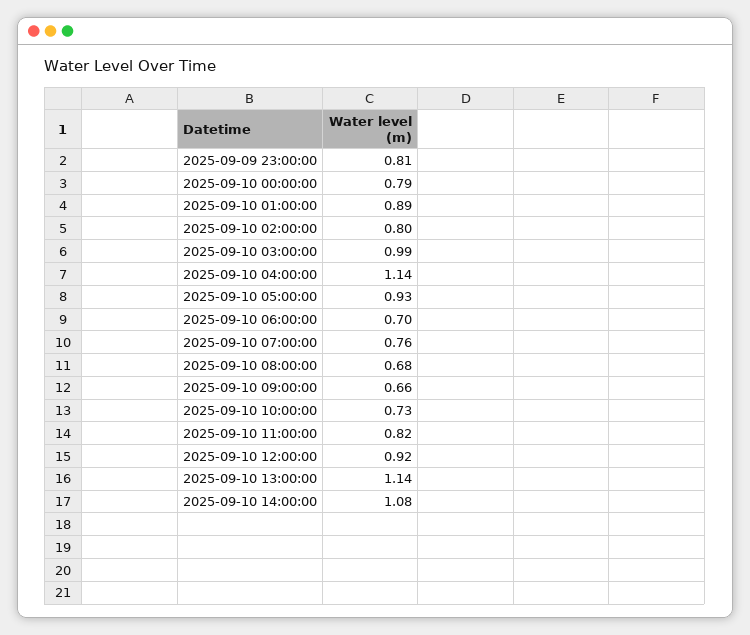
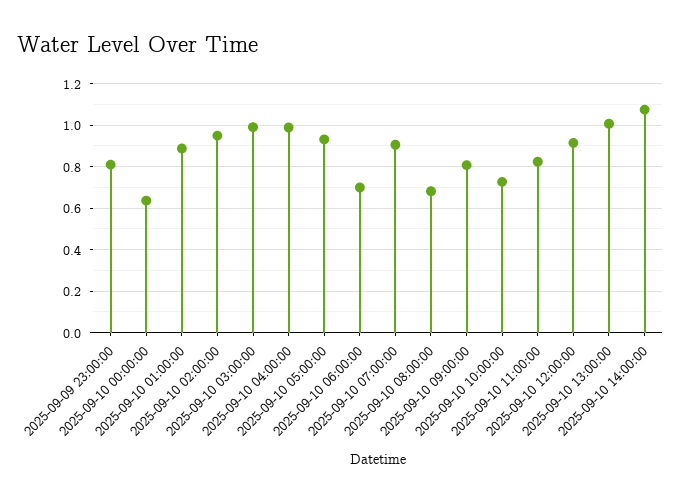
  {
    "2025-09-09 23:00:00": 0.81,
-   "2025-09-10 00:00:00": 0.79,
+   "2025-09-10 00:00:00": 0.65,
    "2025-09-10 01:00:00": 0.89,
-   "2025-09-10 02:00:00": 0.8,
+   "2025-09-10 02:00:00": 0.95,
    "2025-09-10 03:00:00": 0.99,
-   "2025-09-10 04:00:00": 1.14,
+   "2025-09-10 04:00:00": 1,
    "2025-09-10 05:00:00": 0.93,
    "2025-09-10 06:00:00": 0.7,
-   "2025-09-10 07:00:00": 0.76,
+   "2025-09-10 07:00:00": 0.9,
    "2025-09-10 08:00:00": 0.68,
-   "2025-09-10 09:00:00": 0.66,
+   "2025-09-10 09:00:00": 0.8,
    "2025-09-10 10:00:00": 0.73,
    "2025-09-10 11:00:00": 0.82,
    "2025-09-10 12:00:00": 0.92,
-   "2025-09-10 13:00:00": 1.14,
+   "2025-09-10 13:00:00": 1,
    "2025-09-10 14:00:00": 1.08
  }

